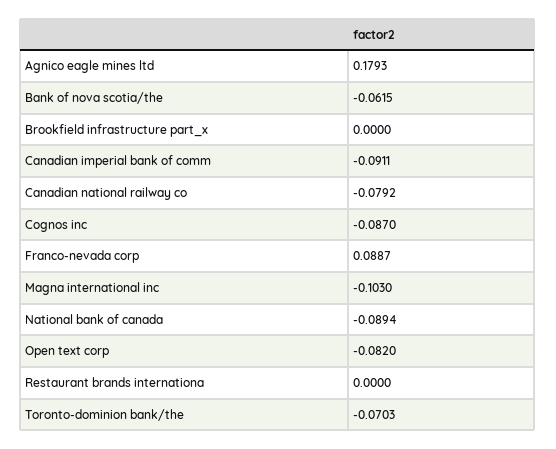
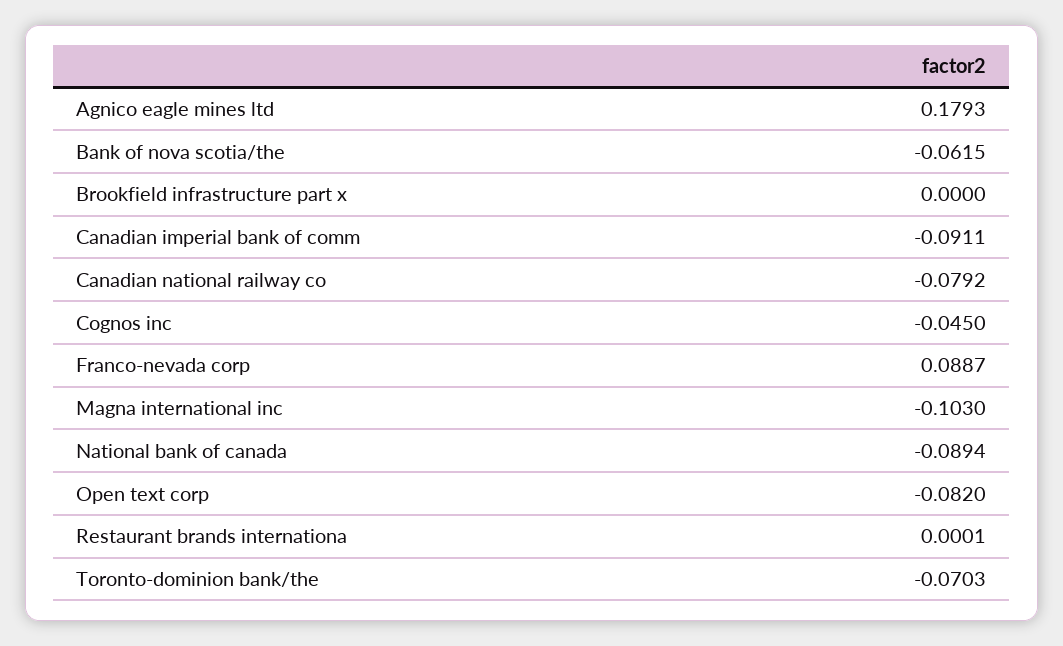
  {
    "Agnico eagle mines ltd": 0.1793,
    "Bank of nova scotia/the": -0.0615,
    "Brookfield infrastructure part_x": 0,
    "Canadian imperial bank of comm": -0.0911,
    "Canadian national railway co": -0.0792,
-   "Cognos inc": -0.087,
+   "Cognos inc": -0.045,
    "Franco-nevada corp": 0.0887,
    "Magna international inc": -0.103,
    "National bank of canada": -0.0894,
    "Open text corp": -0.082,
-   "Restaurant brands internationa": 0,
+   "Restaurant brands internationa": 0.0001,
    "Toronto-dominion bank/the": -0.0703
  }

